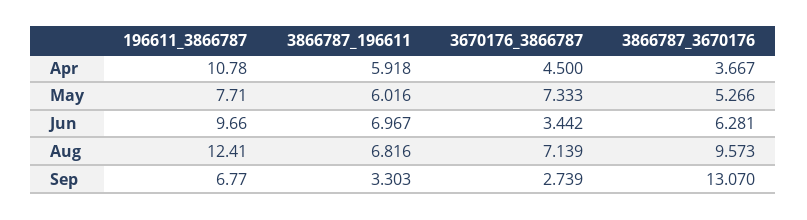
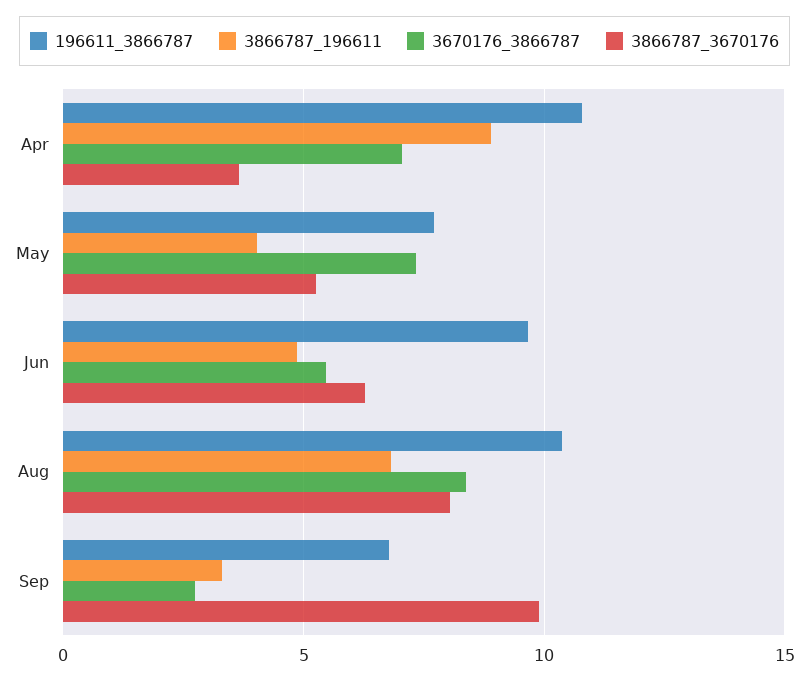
  {
    "196611_3866787": {
      "Apr": 10.78,
      "May": 7.71,
      "Jun": 9.66,
-     "Aug": 12.41,
+     "Aug": 10.5,
      "Sep": 6.77
    },
    "3866787_196611": {
-     "Apr": 5.918,
+     "Apr": 9,
-     "May": 6.016,
+     "May": 4,
-     "Jun": 6.967,
+     "Jun": 5,
      "Aug": 6.816,
      "Sep": 3.303
    },
    "3670176_3866787": {
-     "Apr": 4.5,
+     "Apr": 7,
      "May": 7.333,
-     "Jun": 3.442,
+     "Jun": 5.5,
-     "Aug": 7.139,
+     "Aug": 8.5,
      "Sep": 2.739
    },
    "3866787_3670176": {
      "Apr": 3.667,
      "May": 5.266,
      "Jun": 6.281,
-     "Aug": 9.573,
+     "Aug": 8,
-     "Sep": 13.07
+     "Sep": 10
    }
  }

